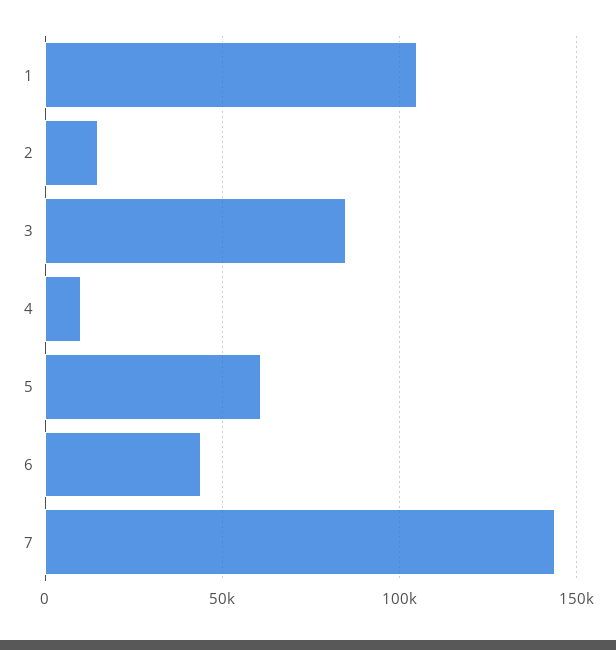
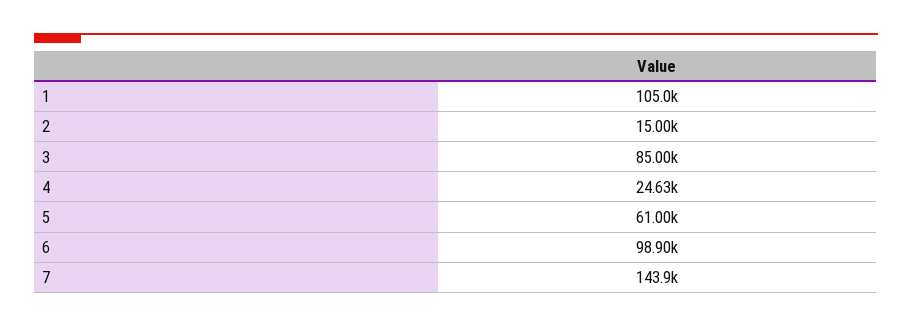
  {
    "1": 105000,
    "2": 15000,
    "3": 85000,
-   "4": 10000,
+   "4": 24630,
    "5": 61000,
-   "6": 45000,
+   "6": 98900,
    "7": 143900
  }

